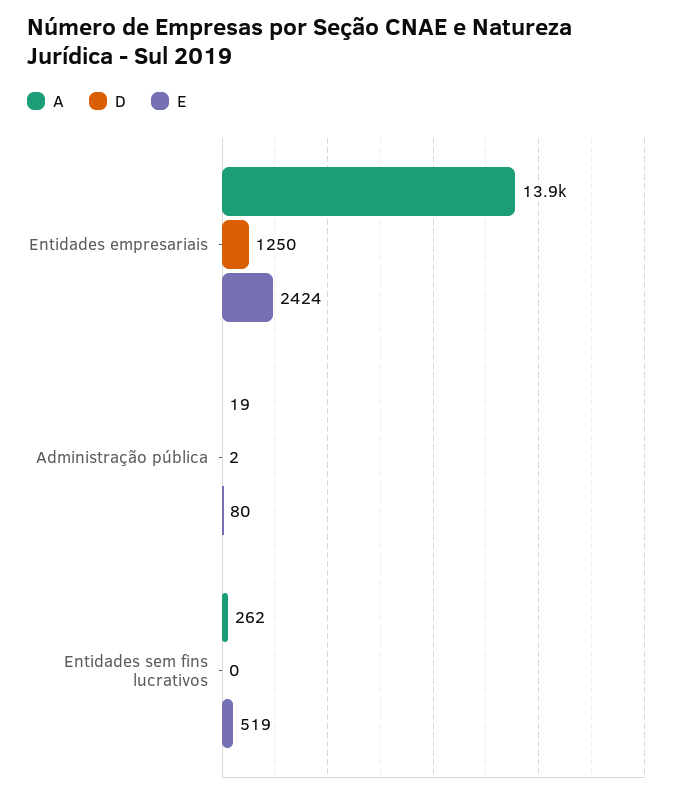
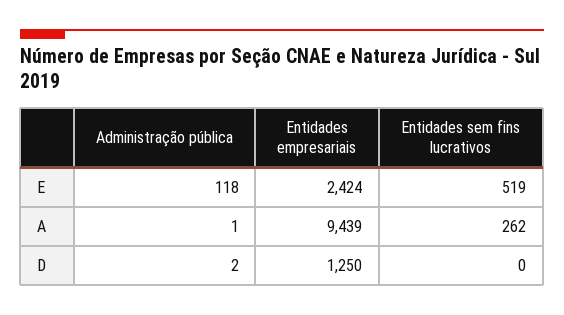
  {
    "A": {
-     "Entidades empresariais": 13900,
+     "Entidades empresariais": 9439,
-     "Administração pública": 19,
+     "Administração pública": 1,
      "Entidades sem fins lucrativos": 262
    },
    "D": {
      "Entidades empresariais": 1250,
      "Administração pública": 2,
      "Entidades sem fins lucrativos": 0
    },
    "E": {
      "Entidades empresariais": 2424,
-     "Administração pública": 80,
+     "Administração pública": 118,
      "Entidades sem fins lucrativos": 519
    }
  }

